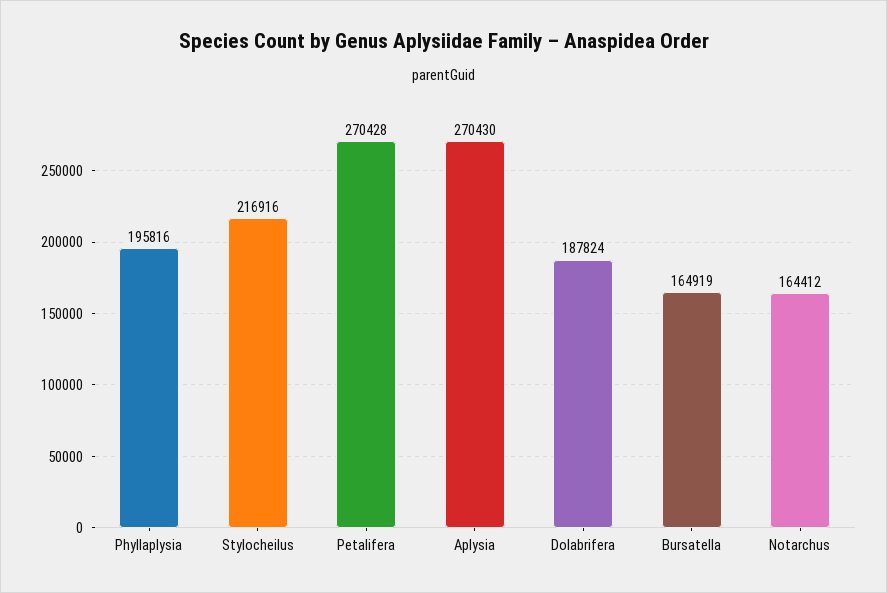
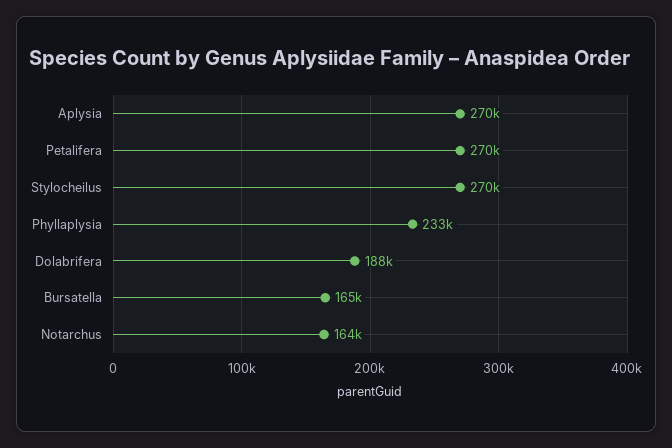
  {
-   "Phyllaplysia": 195816,
+   "Phyllaplysia": 233000,
-   "Stylocheilus": 216916,
+   "Stylocheilus": 270000,
    "Petalifera": 270428,
    "Aplysia": 270430,
    "Dolabrifera": 187824,
    "Bursatella": 164919,
    "Notarchus": 164412
  }

